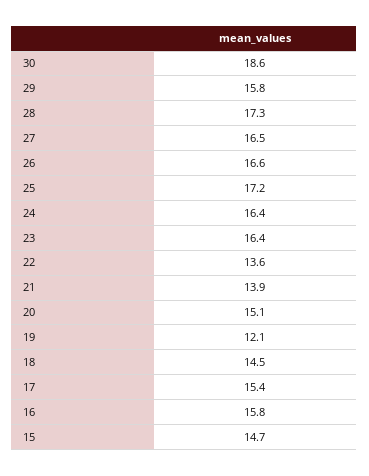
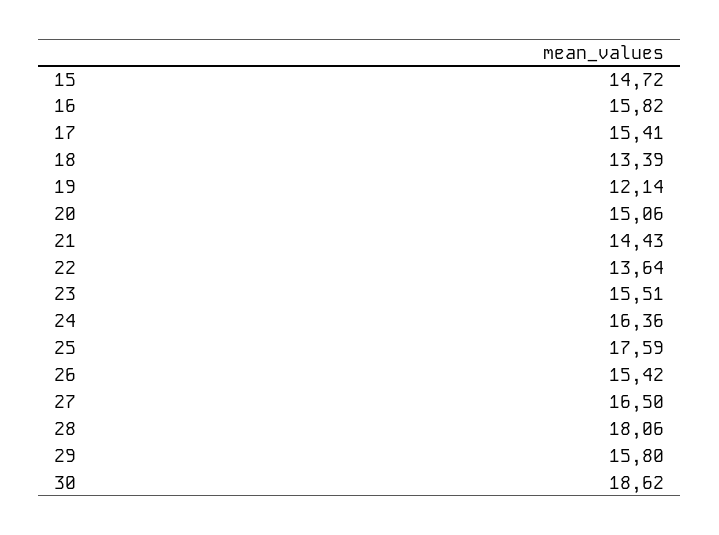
  {
    "30": 18.62,
    "29": 15.8,
-   "28": 17.3,
+   "28": 18.06,
    "27": 16.5,
-   "26": 16.6,
+   "26": 15.42,
-   "25": 17.2,
+   "25": 17.59,
    "24": 16.36,
-   "23": 16.4,
+   "23": 15.51,
    "22": 13.64,
-   "21": 13.9,
+   "21": 14.43,
    "20": 15.06,
    "19": 12.14,
-   "18": 14.5,
+   "18": 13.39,
    "17": 15.41,
    "16": 15.82,
    "15": 14.72
  }

